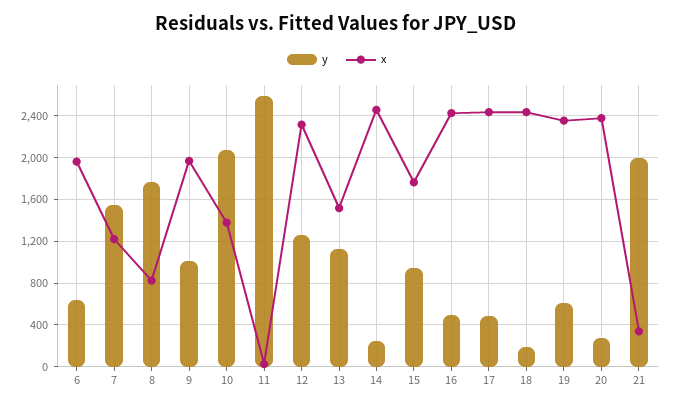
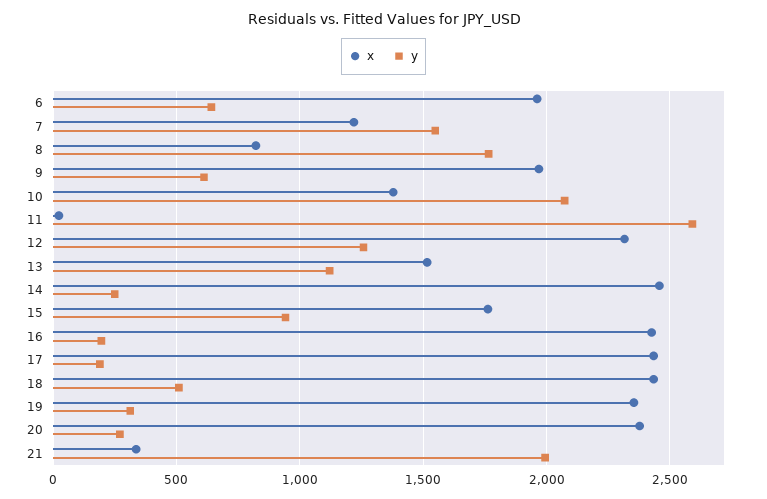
  {
    "y": {
      "6": 650,
      "7": 1550,
      "8": 1750,
-     "9": 1000,
+     "9": 600,
      "10": 2050,
      "11": 2600,
      "12": 1250,
      "13": 1100,
      "14": 250,
      "15": 950,
-     "16": 500,
+     "16": 200,
-     "17": 500,
+     "17": 200,
-     "18": 200,
+     "18": 500,
-     "19": 600,
+     "19": 300,
      "20": 250,
      "21": 2000
    },
    "x": {
      "6": 1950,
      "7": 1200,
      "8": 800,
      "9": 1950,
      "10": 1400,
      "11": 0,
      "12": 2300,
      "13": 1500,
      "14": 2450,
      "15": 1750,
      "16": 2450,
      "17": 2450,
      "18": 2450,
      "19": 2350,
      "20": 2400,
      "21": 350
    }
  }

